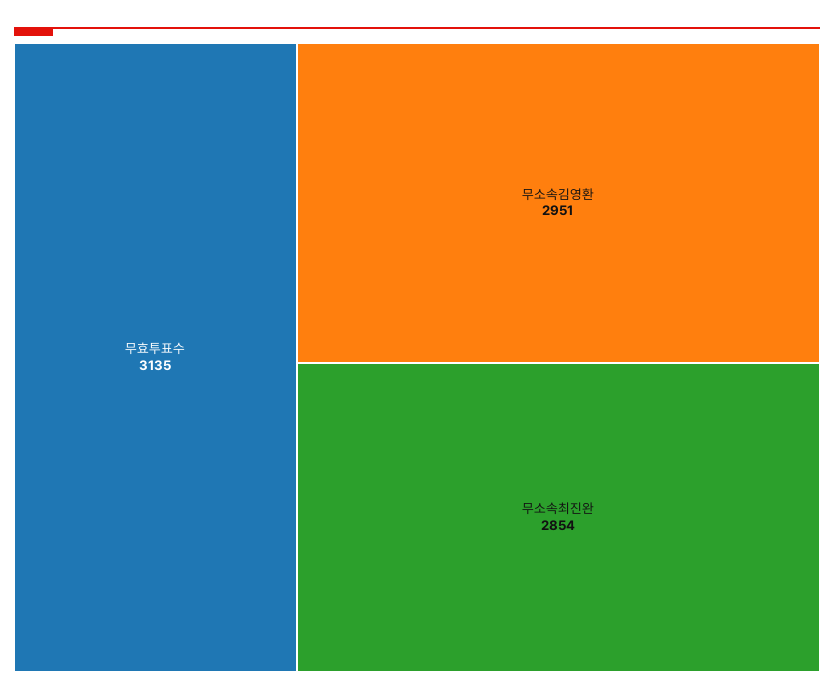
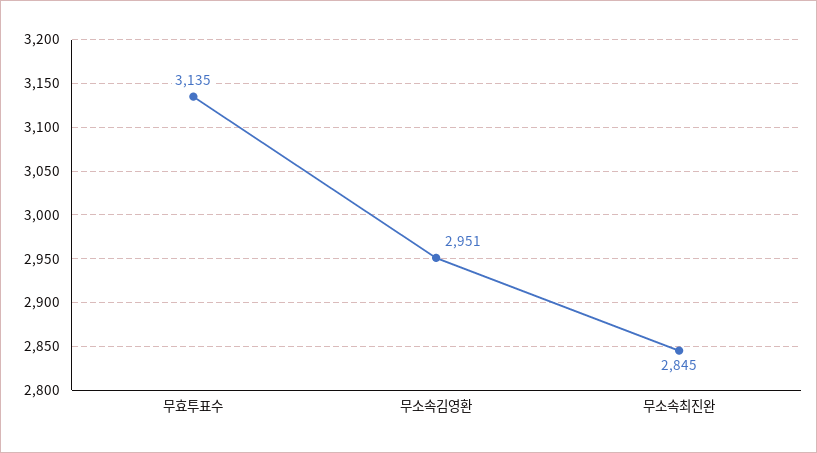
  {
    "무효투표수": 3135,
    "무소속김영환": 2951,
-   "무소속최진완": 2854
+   "무소속최진완": 2845
  }

